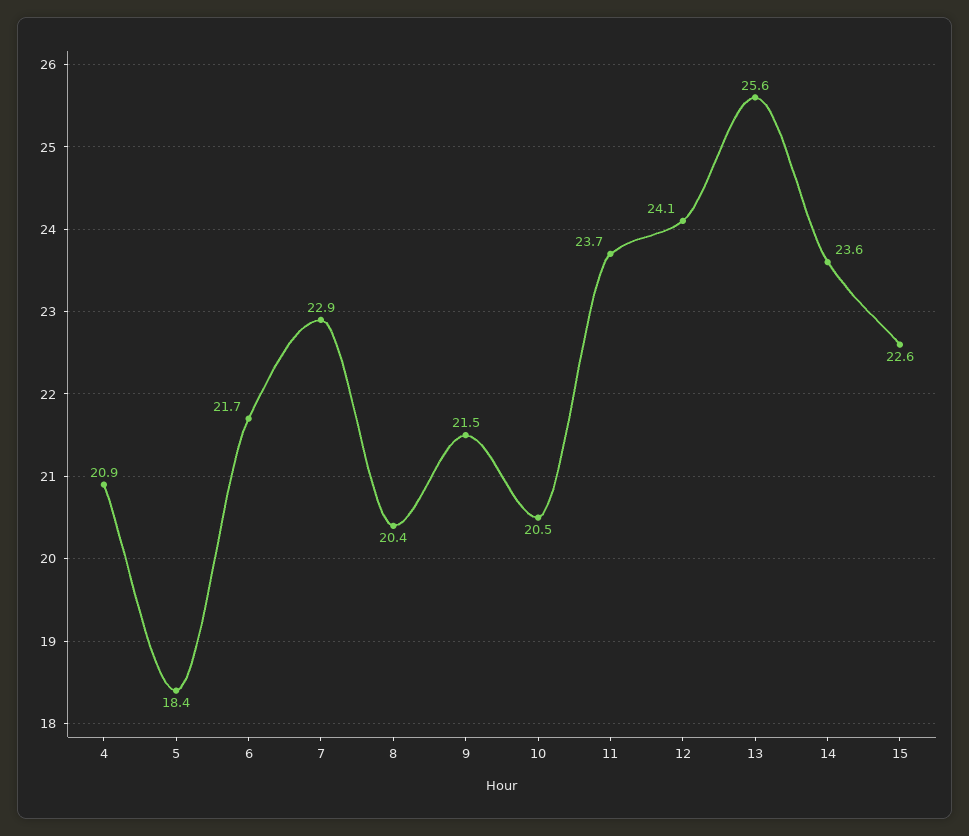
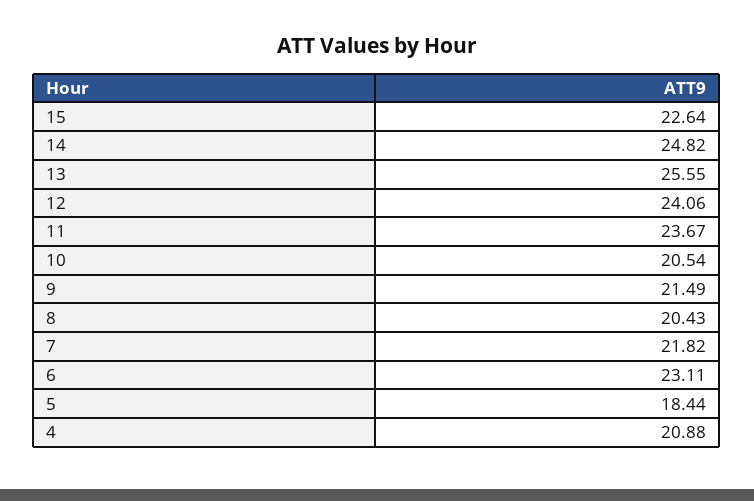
  {
    "4": 20.88,
    "5": 18.44,
-   "6": 21.7,
+   "6": 23.11,
-   "7": 22.9,
+   "7": 21.82,
    "8": 20.43,
    "9": 21.49,
    "10": 20.54,
    "11": 23.67,
    "12": 24.06,
    "13": 25.55,
-   "14": 23.6,
+   "14": 24.82,
    "15": 22.64
  }

